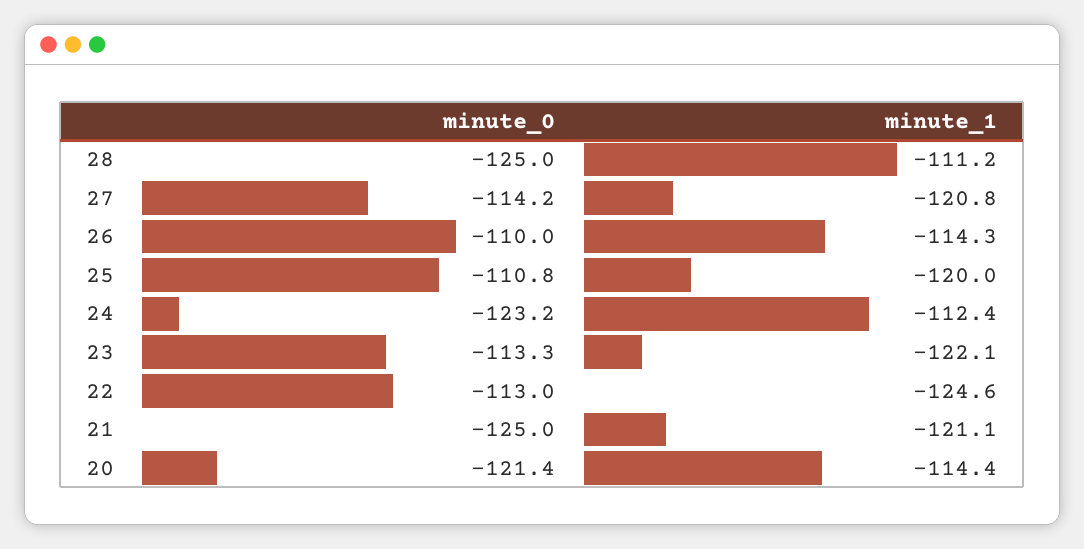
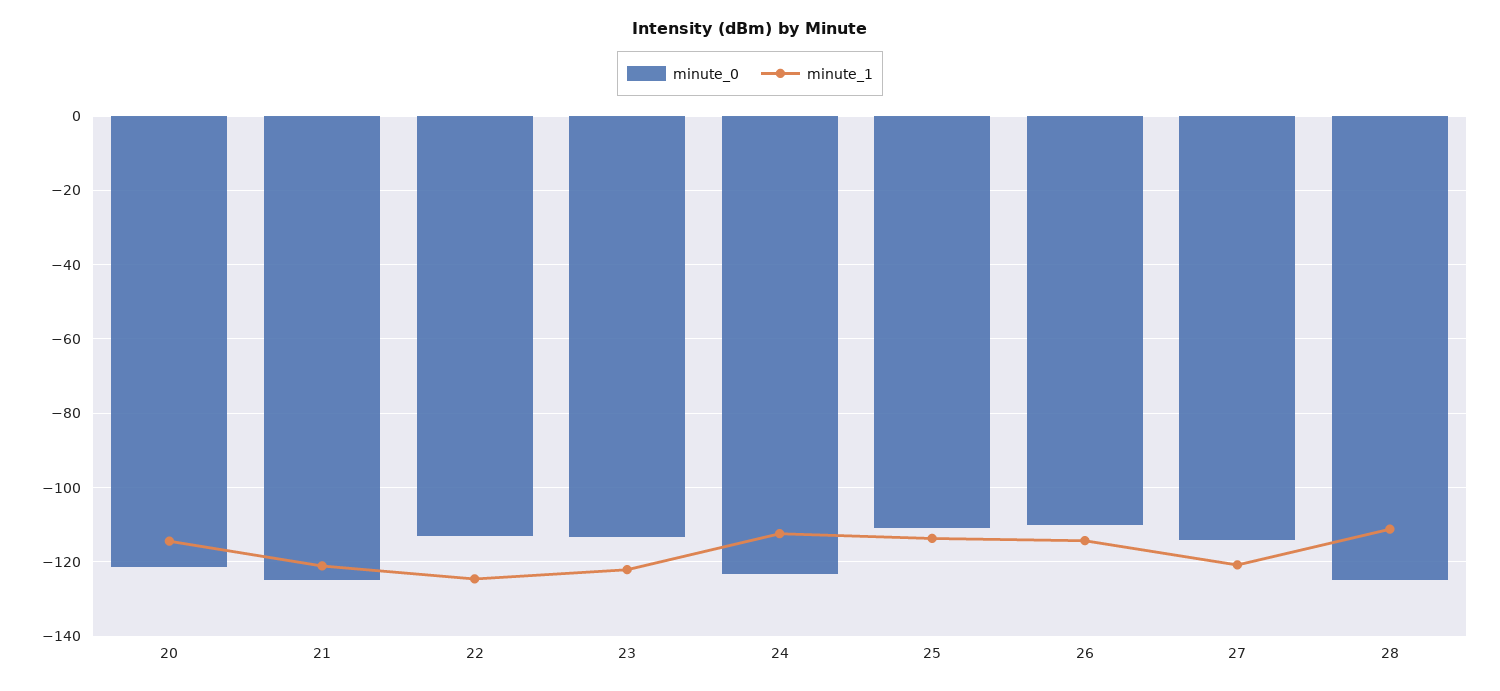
  {
    "minute_0": {
      "28": -125,
      "27": -114.2,
      "26": -110,
      "25": -110.8,
      "24": -123.2,
      "23": -113.3,
      "22": -113,
      "21": -125,
      "20": -121.4
    },
    "minute_1": {
      "28": -111.2,
      "27": -120.8,
      "26": -114.3,
-     "25": -120,
+     "25": -114,
      "24": -112.4,
      "23": -122.1,
      "22": -124.6,
      "21": -121.1,
      "20": -114.4
    }
  }

